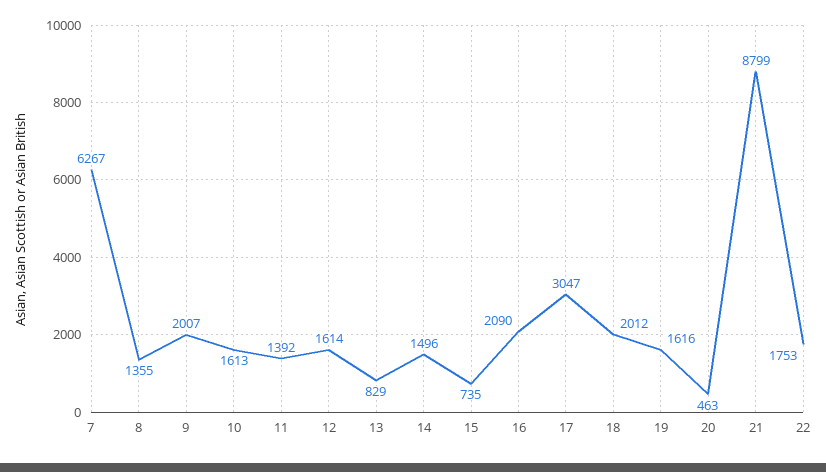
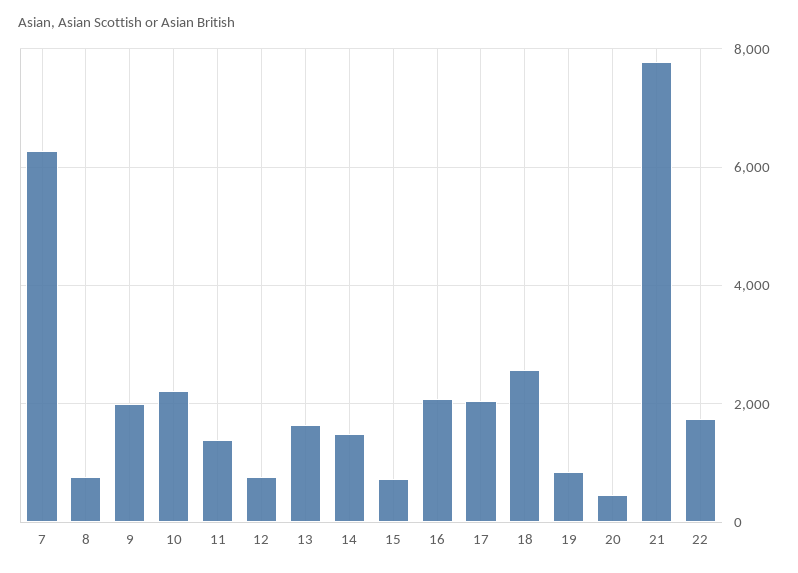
  {
    "7": 6267,
-   "8": 1355,
+   "8": 800,
    "9": 2007,
-   "10": 1613,
+   "10": 2200,
    "11": 1392,
-   "12": 1614,
+   "12": 800,
-   "13": 829,
+   "13": 1600,
    "14": 1496,
    "15": 735,
    "16": 2090,
-   "17": 3047,
+   "17": 2000,
-   "18": 2012,
+   "18": 2600,
-   "19": 1616,
+   "19": 800,
    "20": 463,
-   "21": 8799,
+   "21": 7800,
    "22": 1753
  }

